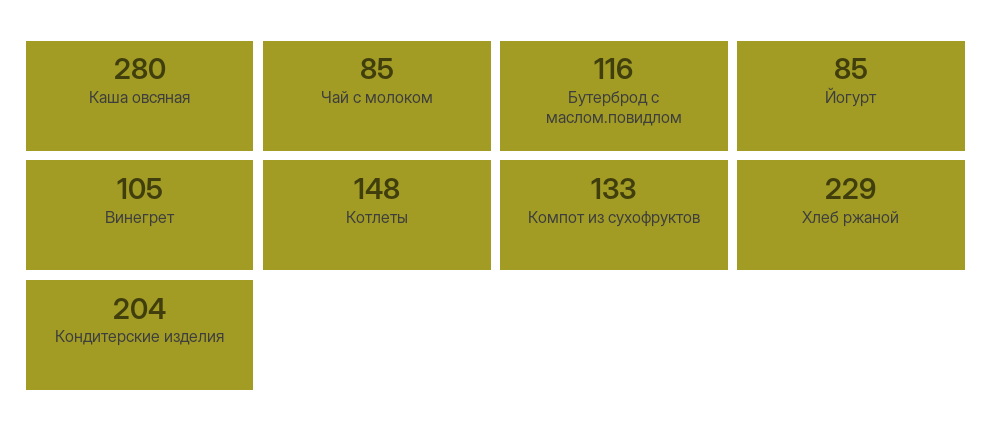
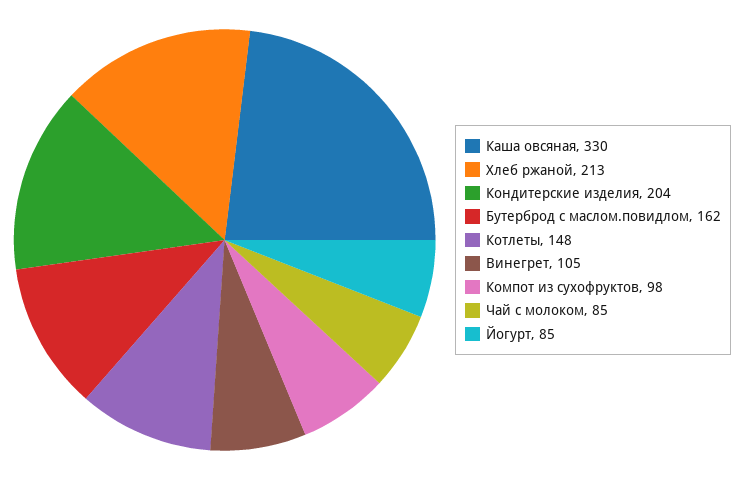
  {
-   "Каша овсяная": 280,
+   "Каша овсяная": 330,
    "Чай с молоком": 85,
-   "Бутерброд с маслом.повидлом": 116,
+   "Бутерброд с маслом.повидлом": 162,
    "Йогурт": 85,
    "Винегрет": 105,
    "Котлеты": 148,
-   "Компот из сухофруктов": 133,
+   "Компот из сухофруктов": 98,
-   "Хлеб ржаной": 229,
+   "Хлеб ржаной": 213,
    "Кондитерские изделия": 204
  }

